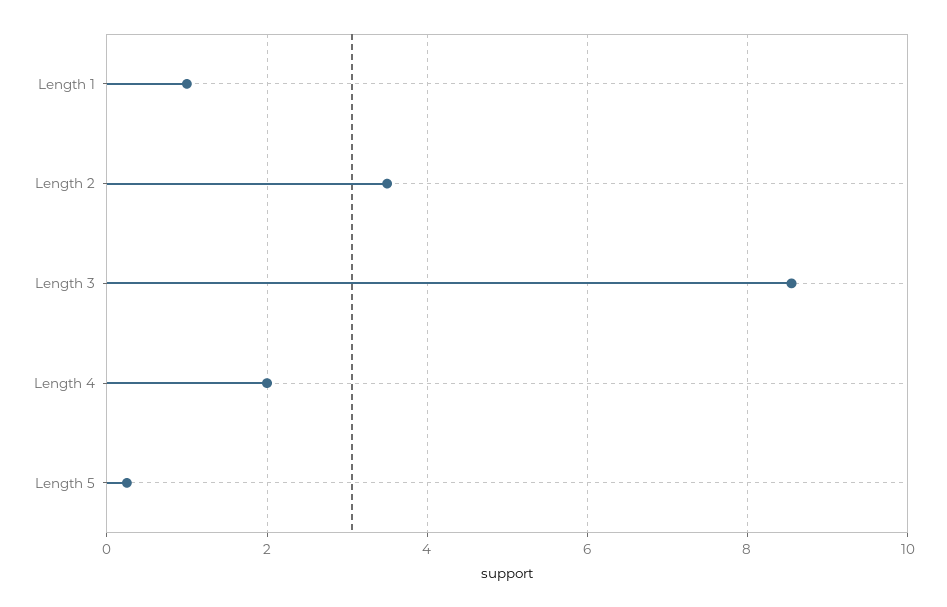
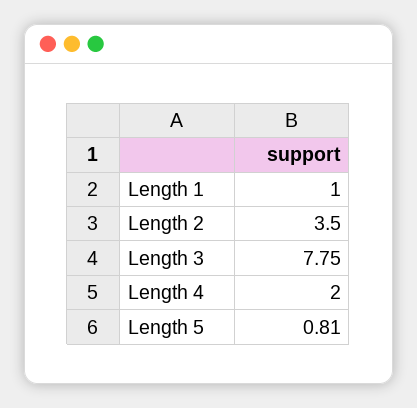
  {
    "Length 1": 1,
    "Length 2": 3.5,
-   "Length 3": 8.6,
+   "Length 3": 7.75,
    "Length 4": 2,
-   "Length 5": 0.2
+   "Length 5": 0.81
  }

